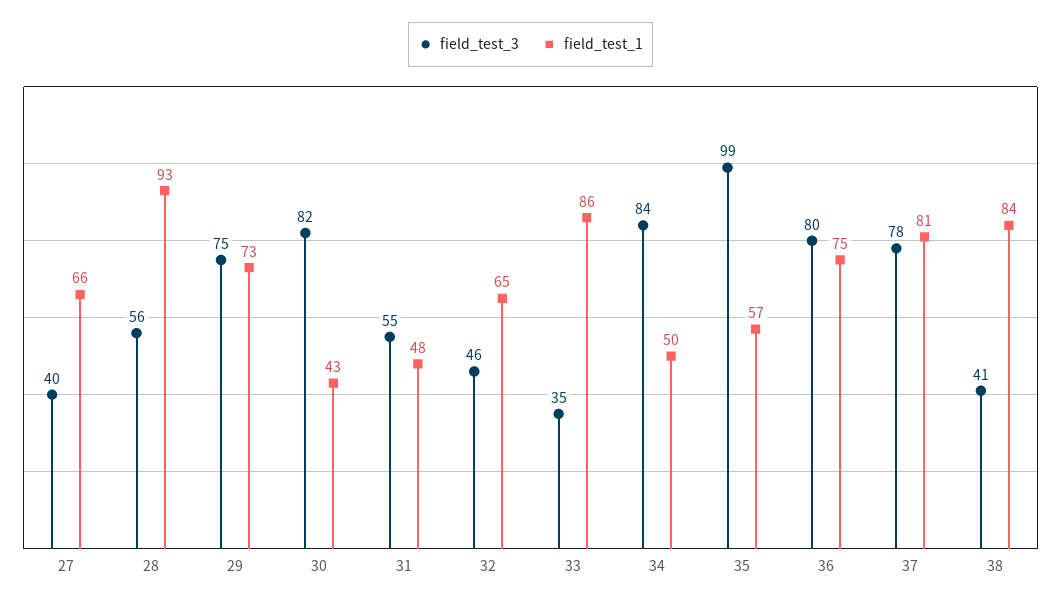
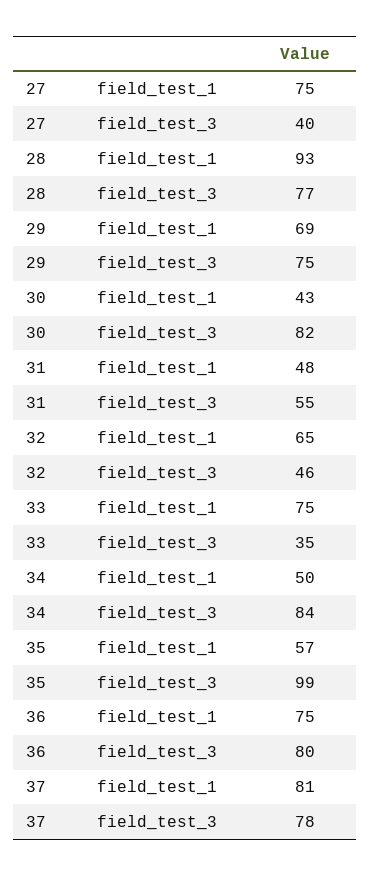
  {
    "field_test_3": {
      "27": 40,
-     "28": 56,
+     "28": 77,
      "29": 75,
      "30": 82,
      "31": 55,
      "32": 46,
      "33": 35,
      "34": 84,
      "35": 99,
      "36": 80,
-     "37": 78,
+     "37": 78
-     "38": 41
    },
    "field_test_1": {
-     "27": 66,
+     "27": 75,
      "28": 93,
-     "29": 73,
+     "29": 69,
      "30": 43,
      "31": 48,
      "32": 65,
-     "33": 86,
+     "33": 75,
      "34": 50,
      "35": 57,
      "36": 75,
-     "37": 81,
+     "37": 81
-     "38": 84
    }
  }

